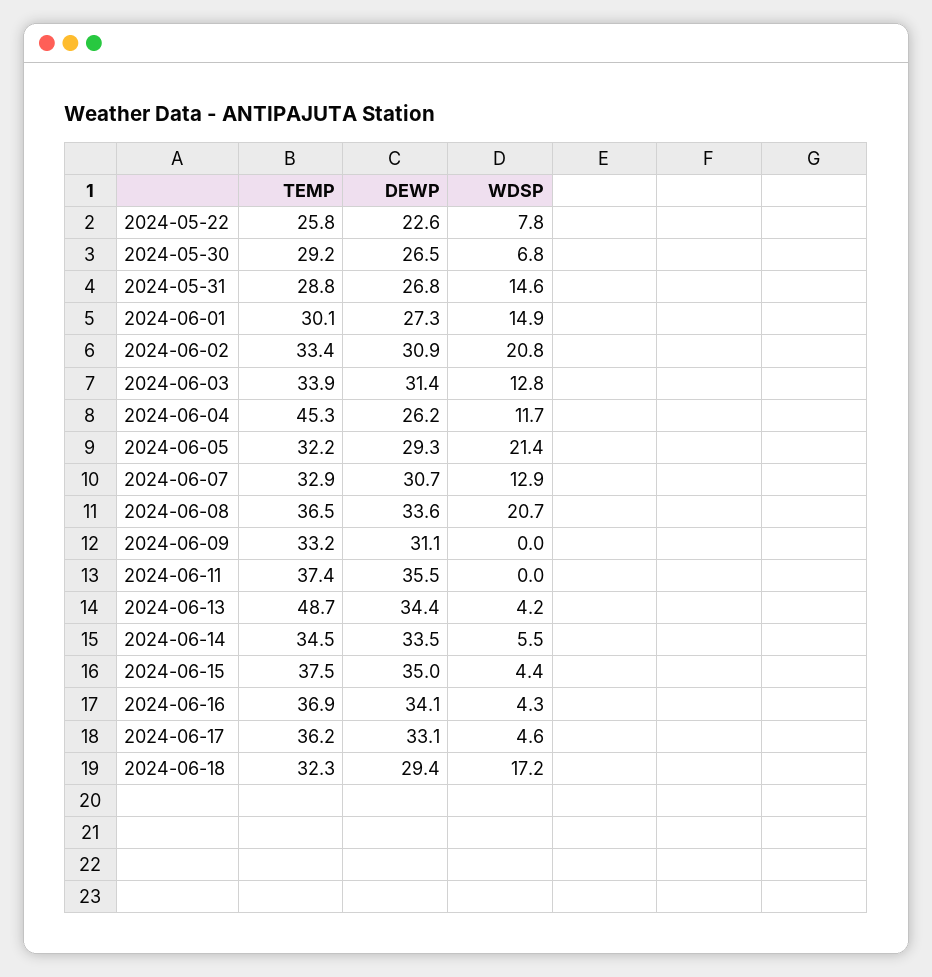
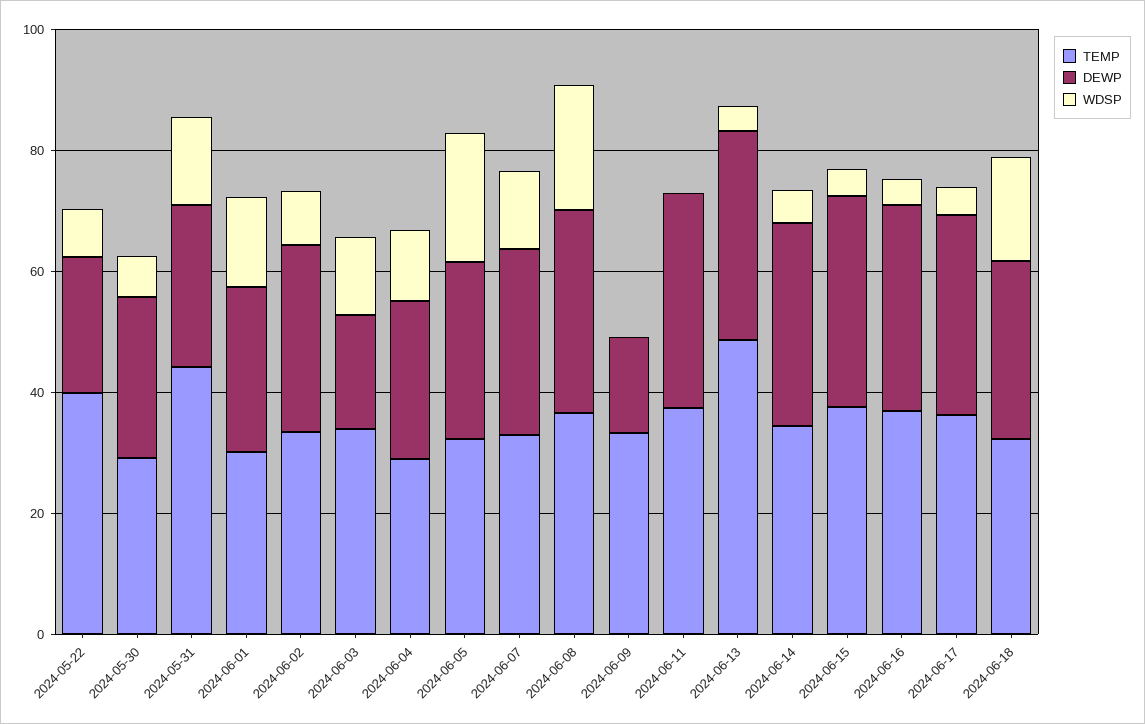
  {
    "TEMP": {
-     "2024-05-22": 25.8,
+     "2024-05-22": 40,
      "2024-05-30": 29.2,
-     "2024-05-31": 28.8,
+     "2024-05-31": 45,
      "2024-06-01": 30.1,
      "2024-06-02": 33.4,
      "2024-06-03": 33.9,
-     "2024-06-04": 45.3,
+     "2024-06-04": 30,
      "2024-06-05": 32.2,
      "2024-06-07": 32.9,
      "2024-06-08": 36.5,
      "2024-06-09": 33.2,
      "2024-06-11": 37.4,
      "2024-06-13": 48.7,
      "2024-06-14": 34.5,
      "2024-06-15": 37.5,
      "2024-06-16": 36.9,
      "2024-06-17": 36.2,
      "2024-06-18": 32.3
    },
    "DEWP": {
      "2024-05-22": 22.6,
      "2024-05-30": 26.5,
      "2024-05-31": 26.8,
      "2024-06-01": 27.3,
      "2024-06-02": 30.9,
-     "2024-06-03": 31.4,
+     "2024-06-03": 20,
      "2024-06-04": 26.2,
      "2024-06-05": 29.3,
      "2024-06-07": 30.7,
      "2024-06-08": 33.6,
-     "2024-06-09": 31.1,
+     "2024-06-09": 15,
      "2024-06-11": 35.5,
      "2024-06-13": 34.4,
      "2024-06-14": 33.5,
      "2024-06-15": 35,
      "2024-06-16": 34.1,
      "2024-06-17": 33.1,
      "2024-06-18": 29.4
    },
    "WDSP": {
      "2024-05-22": 7.8,
      "2024-05-30": 6.8,
      "2024-05-31": 14.6,
      "2024-06-01": 14.9,
-     "2024-06-02": 20.8,
+     "2024-06-02": 10,
      "2024-06-03": 12.8,
      "2024-06-04": 11.7,
      "2024-06-05": 21.4,
      "2024-06-07": 12.9,
      "2024-06-08": 20.7,
      "2024-06-09": 0,
      "2024-06-11": 0,
      "2024-06-13": 4.2,
      "2024-06-14": 5.5,
      "2024-06-15": 4.4,
      "2024-06-16": 4.3,
      "2024-06-17": 4.6,
      "2024-06-18": 17.2
    }
  }

